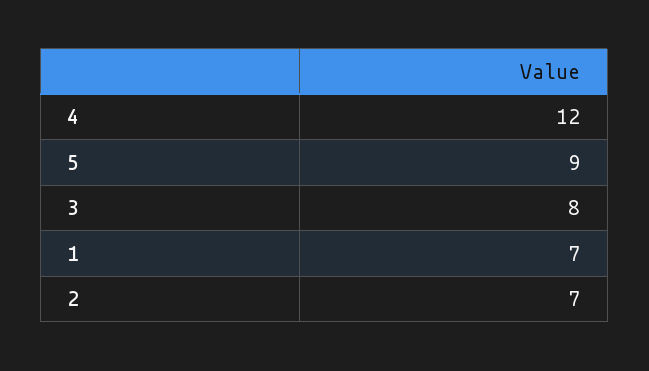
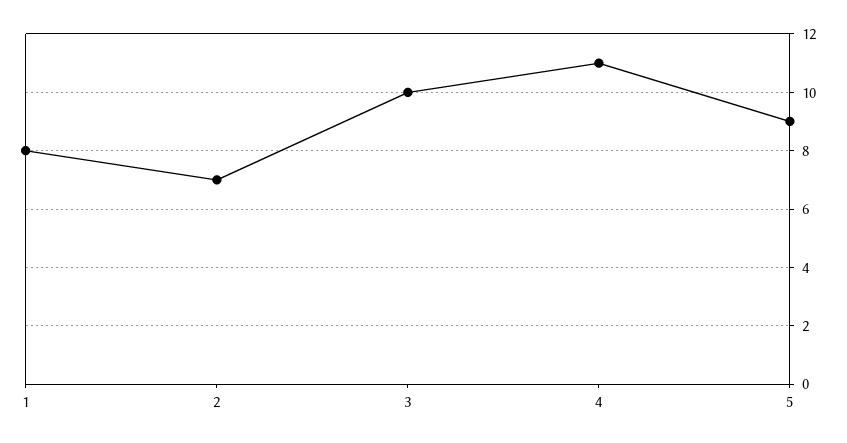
  {
-   "4": 12,
+   "4": 11,
    "5": 9,
-   "3": 8,
+   "3": 10,
-   "1": 7,
+   "1": 8,
    "2": 7
  }

